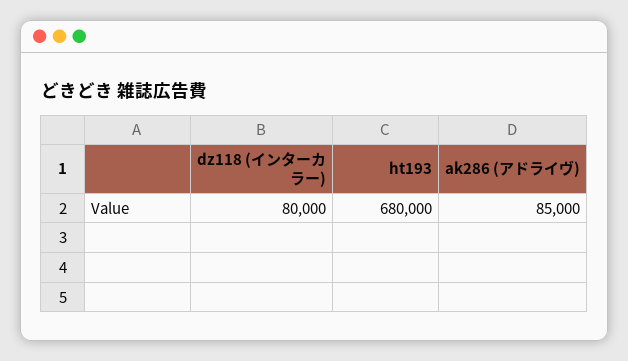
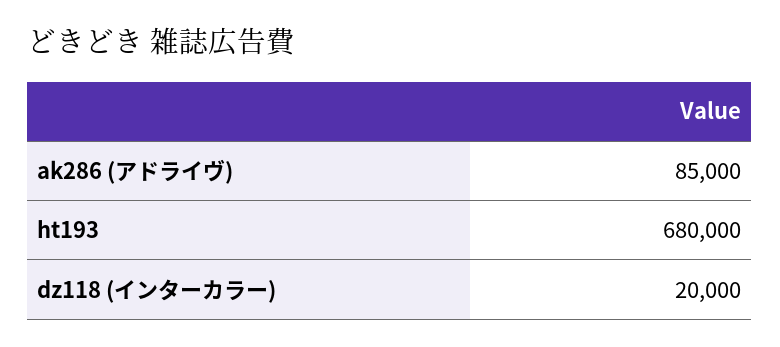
  {
-   "dz118 (インターカラー)": 80000,
+   "dz118 (インターカラー)": 20000,
    "ht193": 680000,
    "ak286 (アドライヴ)": 85000
  }

